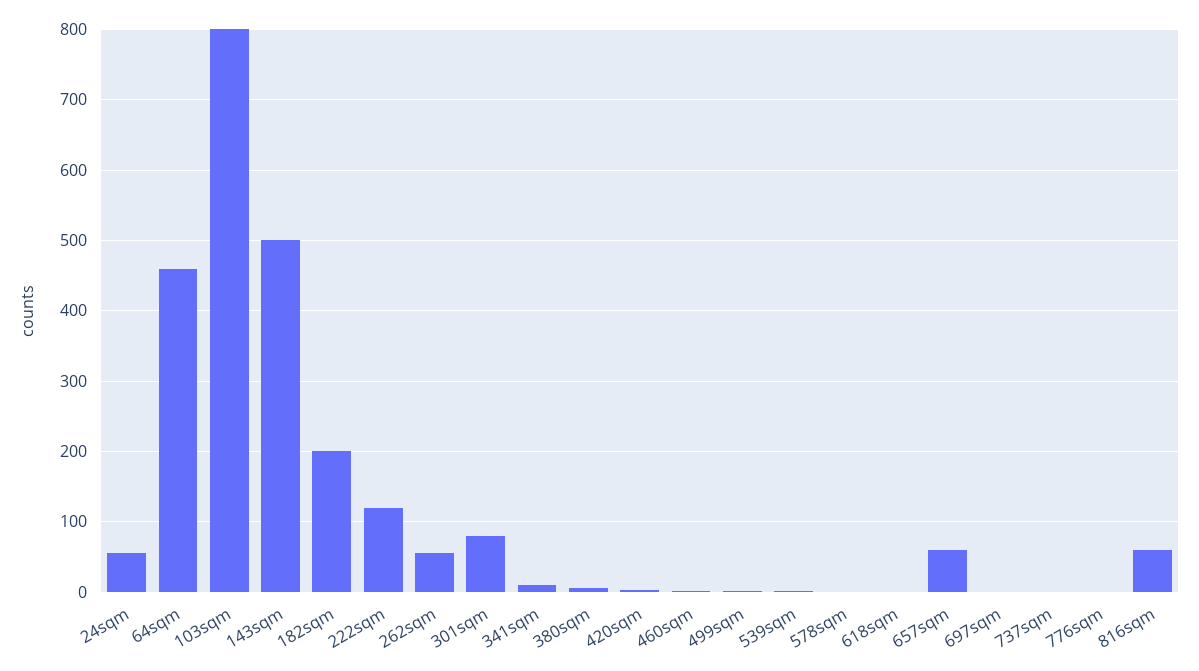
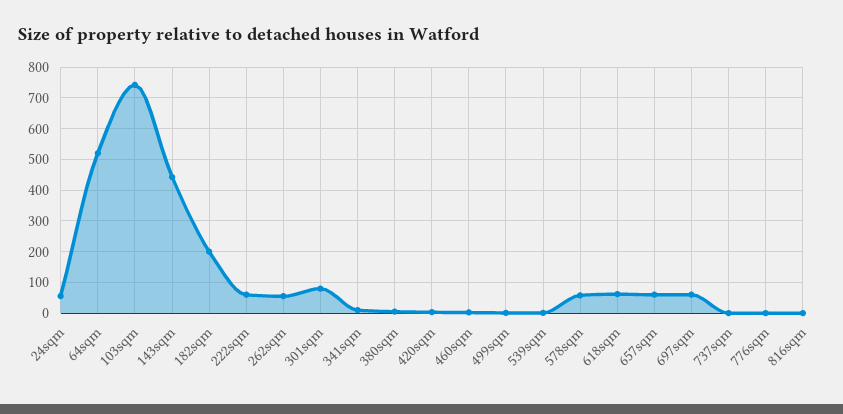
  {
    "24sqm": 60,
-   "64sqm": 460,
+   "64sqm": 520,
-   "103sqm": 800,
+   "103sqm": 740,
-   "143sqm": 500,
+   "143sqm": 440,
    "182sqm": 200,
-   "222sqm": 120,
+   "222sqm": 60,
    "262sqm": 60,
    "301sqm": 80,
    "341sqm": 10,
    "380sqm": 10,
    "420sqm": 0,
    "460sqm": 0,
    "499sqm": 0,
    "539sqm": 0,
-   "578sqm": 0,
+   "578sqm": 60,
-   "618sqm": 0,
+   "618sqm": 60,
    "657sqm": 60,
-   "697sqm": 0,
+   "697sqm": 60,
    "737sqm": 0,
    "776sqm": 0,
-   "816sqm": 60
+   "816sqm": 0
  }

